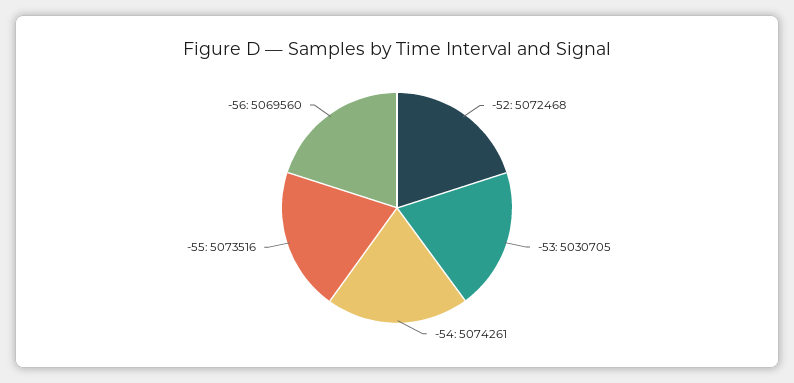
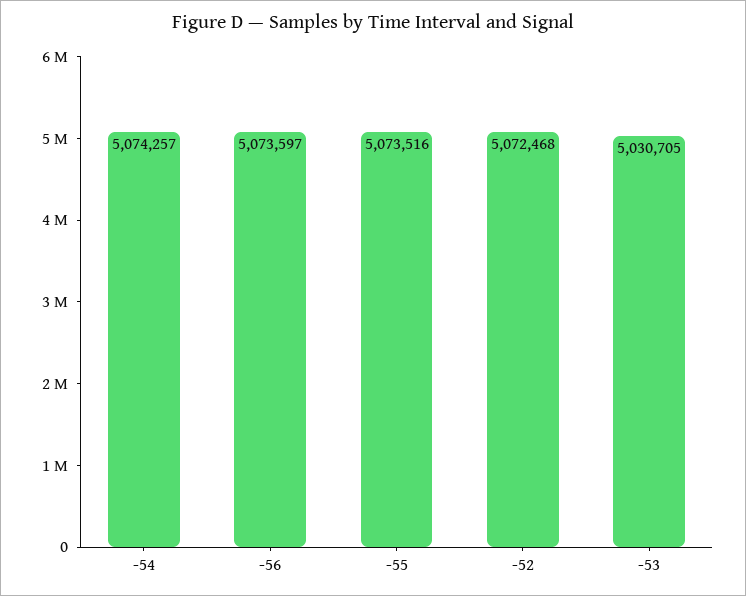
  {
    "-52": 5072468,
    "-53": 5030705,
-   "-54": 5074261,
+   "-54": 5074257,
    "-55": 5073516,
-   "-56": 5069560
+   "-56": 5073597
  }

